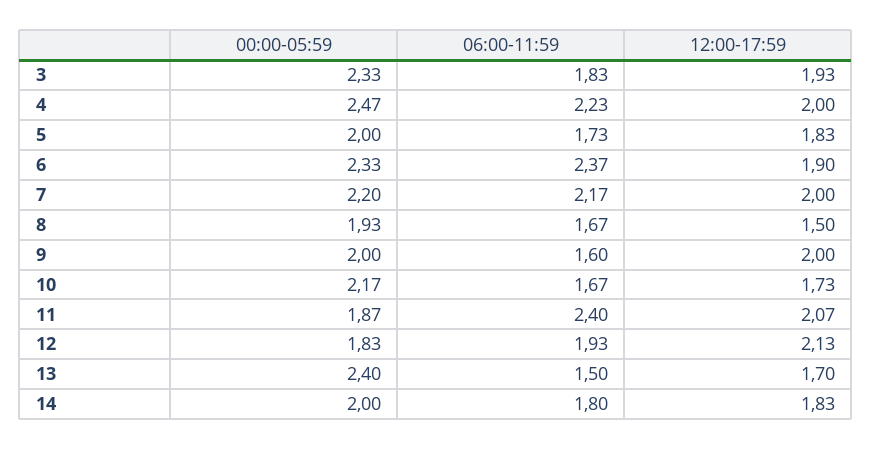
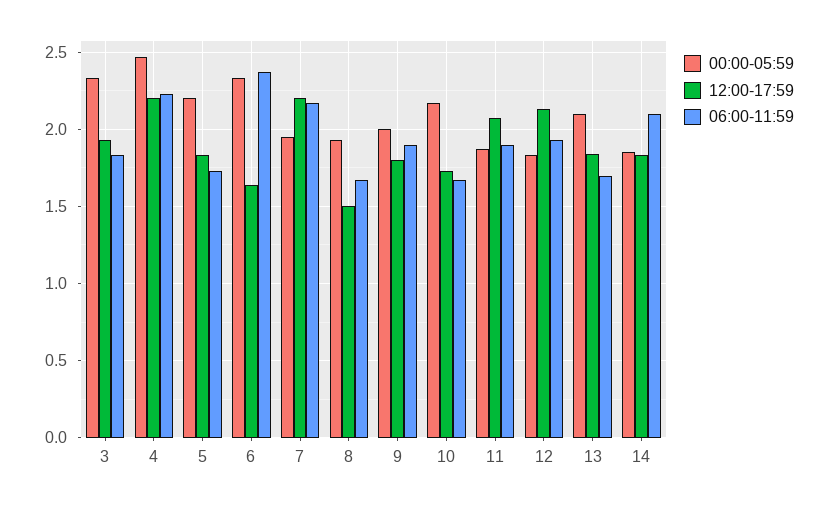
  {
    "00:00-05:59": {
      "3": 2.33,
      "4": 2.47,
-     "5": 2,
+     "5": 2.2,
      "6": 2.33,
-     "7": 2.2,
+     "7": 1.95,
      "8": 1.93,
      "9": 2,
      "10": 2.17,
      "11": 1.87,
      "12": 1.83,
-     "13": 2.4,
+     "13": 2.1,
-     "14": 2
+     "14": 1.85
    },
    "06:00-11:59": {
      "3": 1.83,
      "4": 2.23,
      "5": 1.73,
      "6": 2.37,
      "7": 2.17,
      "8": 1.67,
-     "9": 1.6,
+     "9": 1.9,
      "10": 1.67,
-     "11": 2.4,
+     "11": 1.9,
      "12": 1.93,
-     "13": 1.5,
+     "13": 1.7,
-     "14": 1.8
+     "14": 2.1
    },
    "12:00-17:59": {
      "3": 1.93,
-     "4": 2,
+     "4": 2.2,
      "5": 1.83,
-     "6": 1.9,
+     "6": 1.65,
-     "7": 2,
+     "7": 2.2,
      "8": 1.5,
-     "9": 2,
+     "9": 1.8,
      "10": 1.73,
      "11": 2.07,
      "12": 2.13,
-     "13": 1.7,
+     "13": 1.85,
      "14": 1.83
    }
  }

